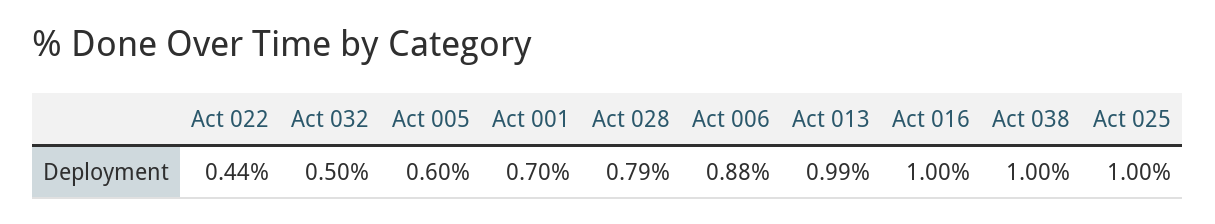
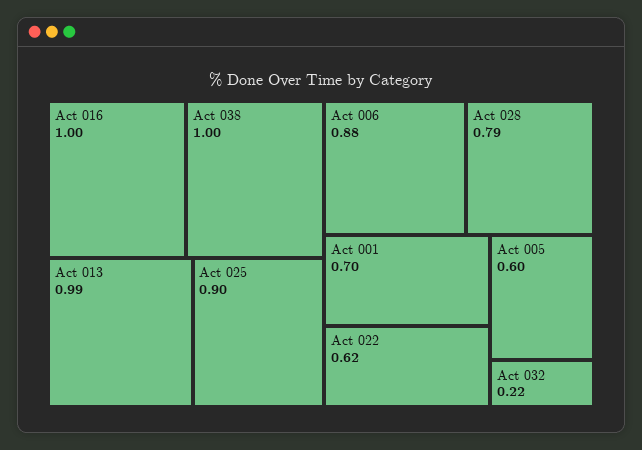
  {
-   "Act 022": 0.44,
+   "Act 022": 0.62,
-   "Act 032": 0.5,
+   "Act 032": 0.22,
    "Act 005": 0.6,
    "Act 001": 0.7,
    "Act 028": 0.79,
    "Act 006": 0.88,
    "Act 013": 0.99,
    "Act 016": 1,
    "Act 038": 1,
-   "Act 025": 1
+   "Act 025": 0.9
  }

